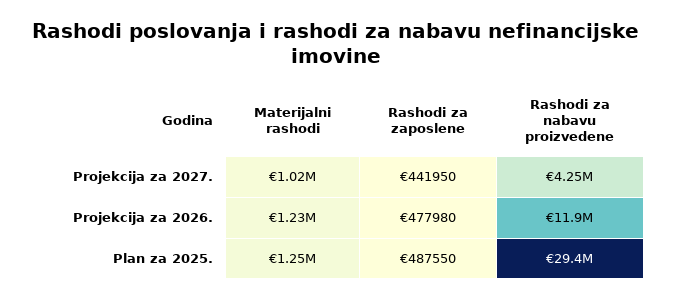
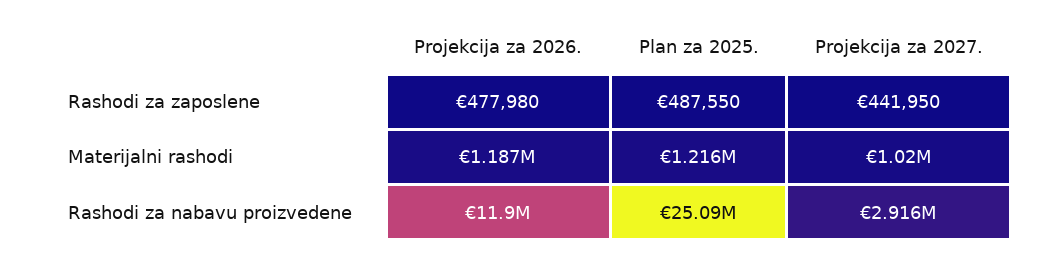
  {
    "Materijalni rashodi": {
      "Projekcija za 2027.": 1020000,
-     "Projekcija za 2026.": 1230000,
+     "Projekcija za 2026.": 1187000,
-     "Plan za 2025.": 1250000
+     "Plan za 2025.": 1216000
    },
    "Rashodi za zaposlene": {
      "Projekcija za 2027.": 441950,
      "Projekcija za 2026.": 477980,
      "Plan za 2025.": 487550
    },
    "Rashodi za nabavu proizvedene": {
-     "Projekcija za 2027.": 4250000,
+     "Projekcija za 2027.": 2916000,
      "Projekcija za 2026.": 11900000,
-     "Plan za 2025.": 29400000
+     "Plan za 2025.": 25090000
    }
  }

